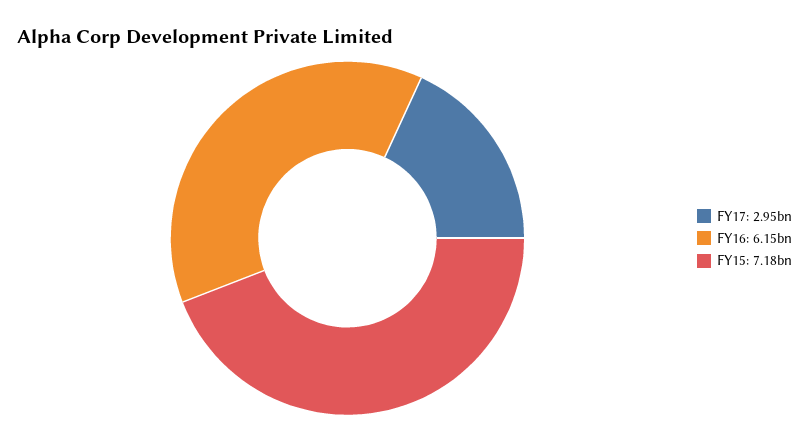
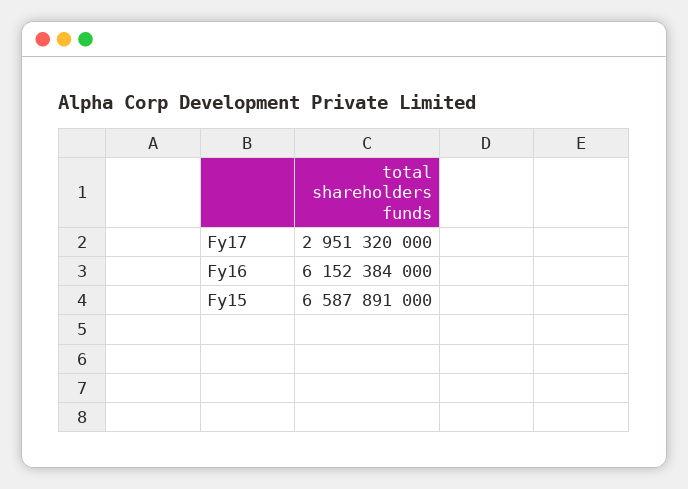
  {
    "FY17": 2951320000,
    "FY16": 6152384000,
-   "FY15": 7180000000
+   "FY15": 6587891000
  }

